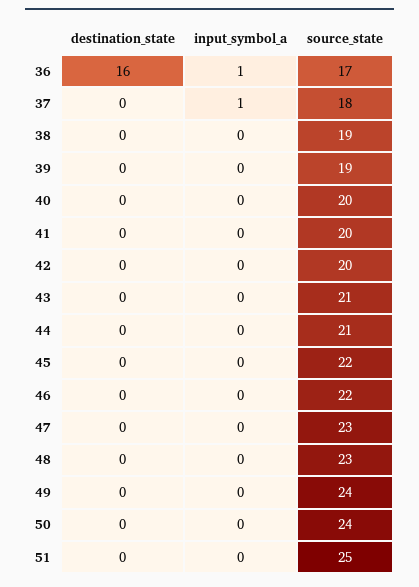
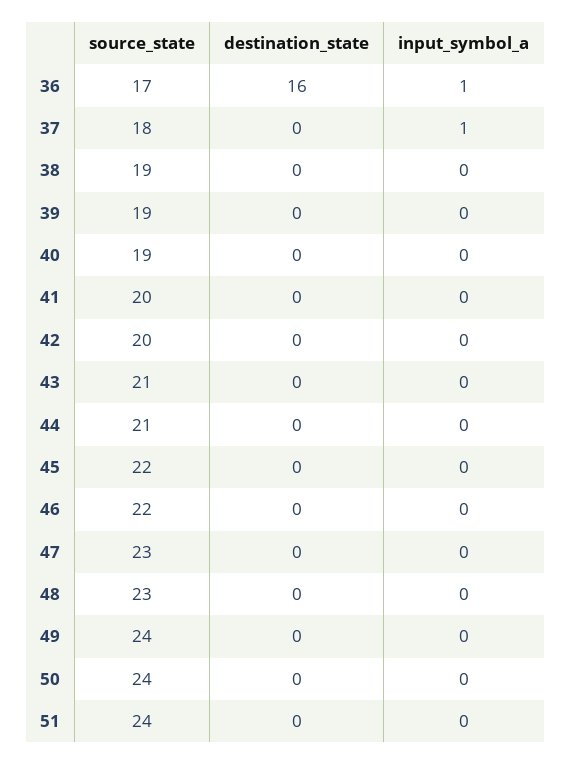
  {
    "destination_state": {
      "36": 16,
      "37": 0,
      "38": 0,
      "39": 0,
      "40": 0,
      "41": 0,
      "42": 0,
      "43": 0,
      "44": 0,
      "45": 0,
      "46": 0,
      "47": 0,
      "48": 0,
      "49": 0,
      "50": 0,
      "51": 0
    },
    "input_symbol_a": {
      "36": 1,
      "37": 1,
      "38": 0,
      "39": 0,
      "40": 0,
      "41": 0,
      "42": 0,
      "43": 0,
      "44": 0,
      "45": 0,
      "46": 0,
      "47": 0,
      "48": 0,
      "49": 0,
      "50": 0,
      "51": 0
    },
    "source_state": {
      "36": 17,
      "37": 18,
      "38": 19,
      "39": 19,
-     "40": 20,
+     "40": 19,
      "41": 20,
      "42": 20,
      "43": 21,
      "44": 21,
      "45": 22,
      "46": 22,
      "47": 23,
      "48": 23,
      "49": 24,
      "50": 24,
-     "51": 25
+     "51": 24
    }
  }

